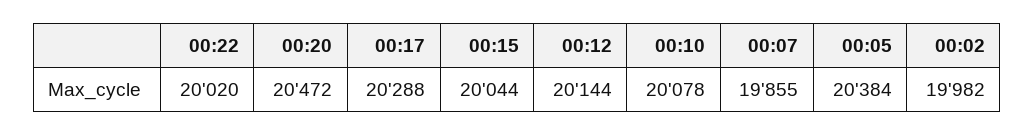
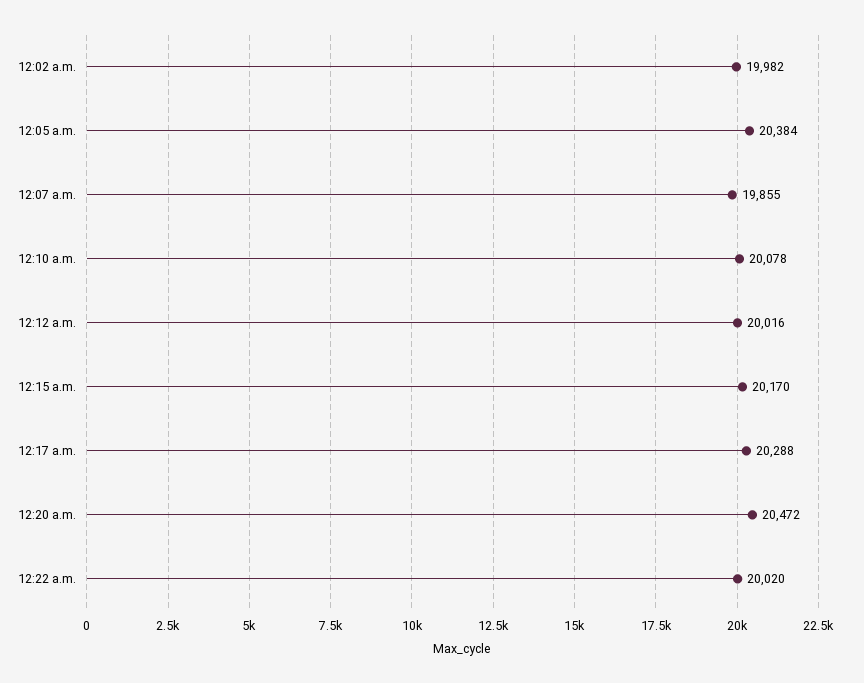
  {
    "00:22": 20020,
    "00:20": 20472,
    "00:17": 20288,
-   "00:15": 20044,
+   "00:15": 20170,
-   "00:12": 20144,
+   "00:12": 20016,
    "00:10": 20078,
    "00:07": 19855,
    "00:05": 20384,
    "00:02": 19982
  }

